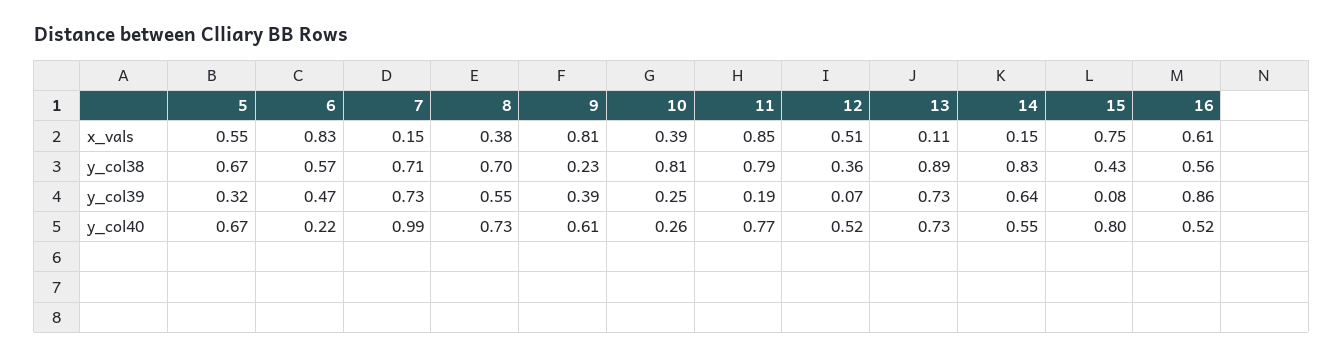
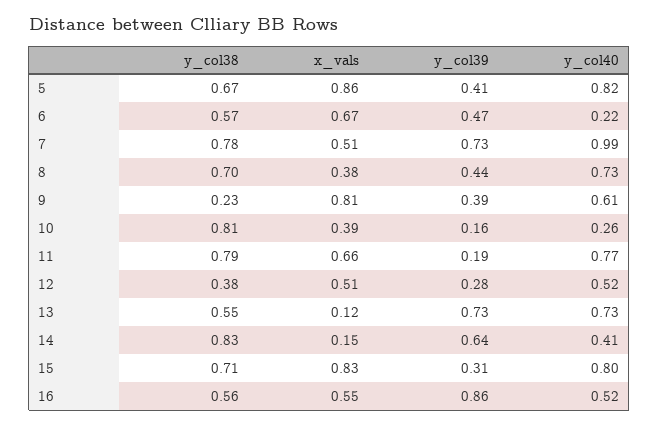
  {
    "5": {
-     "x_vals": 0.55,
+     "x_vals": 0.86,
      "y_col38": 0.67,
-     "y_col39": 0.32,
+     "y_col39": 0.41,
-     "y_col40": 0.67
+     "y_col40": 0.82
    },
    "6": {
-     "x_vals": 0.83,
+     "x_vals": 0.67,
      "y_col38": 0.57,
      "y_col39": 0.47,
      "y_col40": 0.22
    },
    "7": {
-     "x_vals": 0.15,
+     "x_vals": 0.51,
-     "y_col38": 0.71,
+     "y_col38": 0.78,
      "y_col39": 0.73,
      "y_col40": 0.99
    },
    "8": {
      "x_vals": 0.38,
      "y_col38": 0.7,
-     "y_col39": 0.55,
+     "y_col39": 0.44,
      "y_col40": 0.73
    },
    "9": {
      "x_vals": 0.81,
      "y_col38": 0.23,
      "y_col39": 0.39,
      "y_col40": 0.61
    },
    "10": {
      "x_vals": 0.39,
      "y_col38": 0.81,
-     "y_col39": 0.25,
+     "y_col39": 0.16,
      "y_col40": 0.26
    },
    "11": {
-     "x_vals": 0.85,
+     "x_vals": 0.66,
      "y_col38": 0.79,
      "y_col39": 0.19,
      "y_col40": 0.77
    },
    "12": {
      "x_vals": 0.51,
-     "y_col38": 0.36,
+     "y_col38": 0.38,
-     "y_col39": 0.07,
+     "y_col39": 0.28,
      "y_col40": 0.52
    },
    "13": {
-     "x_vals": 0.11,
+     "x_vals": 0.12,
-     "y_col38": 0.89,
+     "y_col38": 0.55,
      "y_col39": 0.73,
      "y_col40": 0.73
    },
    "14": {
      "x_vals": 0.15,
      "y_col38": 0.83,
      "y_col39": 0.64,
-     "y_col40": 0.55
+     "y_col40": 0.41
    },
    "15": {
-     "x_vals": 0.75,
+     "x_vals": 0.83,
-     "y_col38": 0.43,
+     "y_col38": 0.71,
-     "y_col39": 0.08,
+     "y_col39": 0.31,
      "y_col40": 0.8
    },
    "16": {
-     "x_vals": 0.61,
+     "x_vals": 0.55,
      "y_col38": 0.56,
      "y_col39": 0.86,
      "y_col40": 0.52
    }
  }

